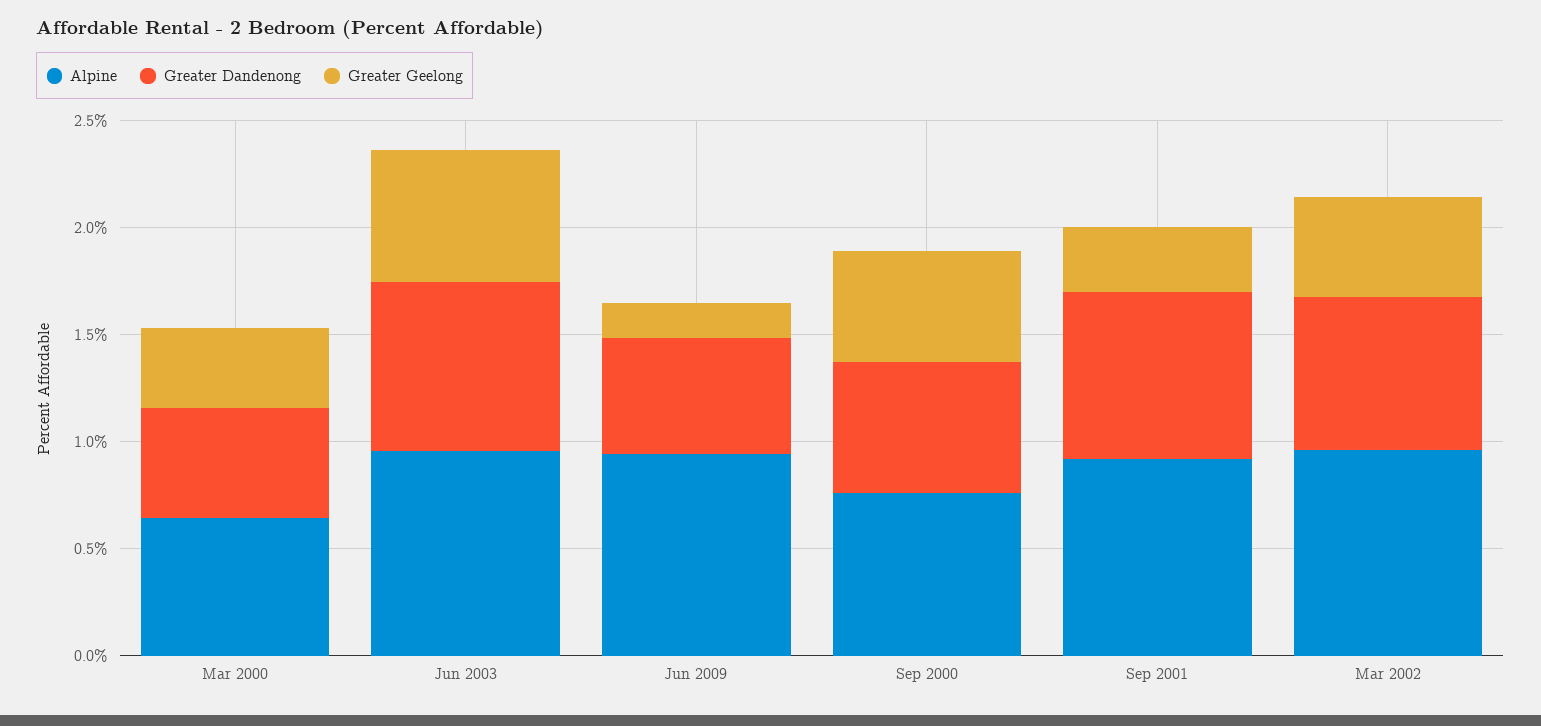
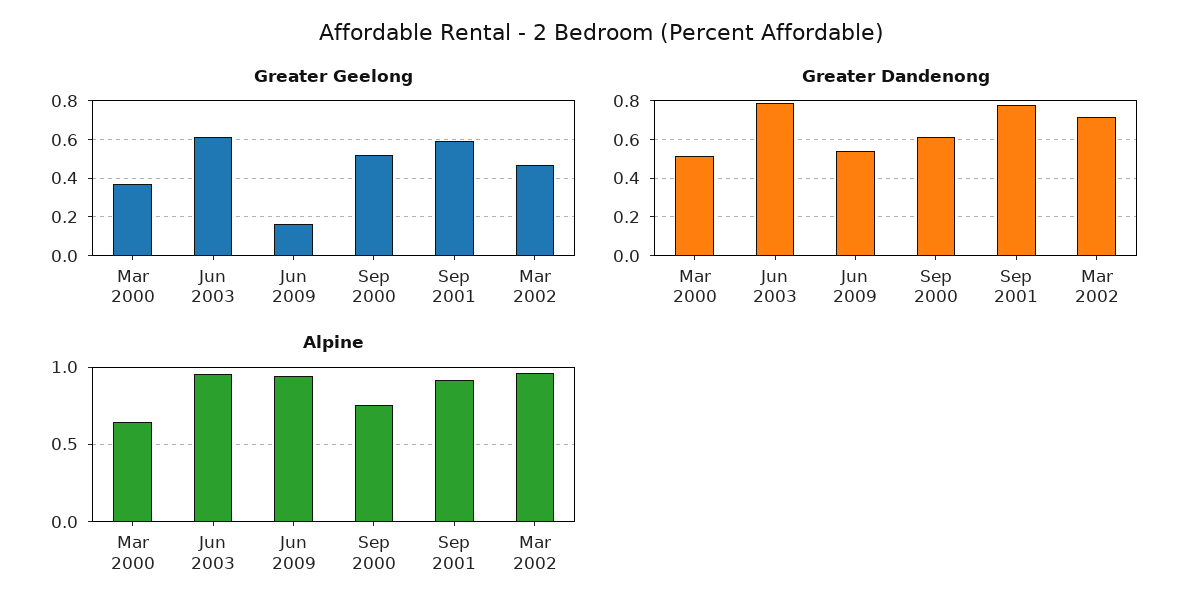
  {
    "Alpine": {
      "Mar 2000": 0.65,
      "Jun 2003": 0.95,
      "Jun 2009": 0.95,
      "Sep 2000": 0.75,
      "Sep 2001": 0.9,
      "Mar 2002": 0.95
    },
    "Greater Dandenong": {
      "Mar 2000": 0.5,
      "Jun 2003": 0.8,
      "Jun 2009": 0.55,
      "Sep 2000": 0.6,
      "Sep 2001": 0.8,
      "Mar 2002": 0.7
    },
    "Greater Geelong": {
      "Mar 2000": 0.35,
      "Jun 2003": 0.6,
      "Jun 2009": 0.15,
      "Sep 2000": 0.5,
-     "Sep 2001": 0.3,
+     "Sep 2001": 0.6,
      "Mar 2002": 0.45
    }
  }

